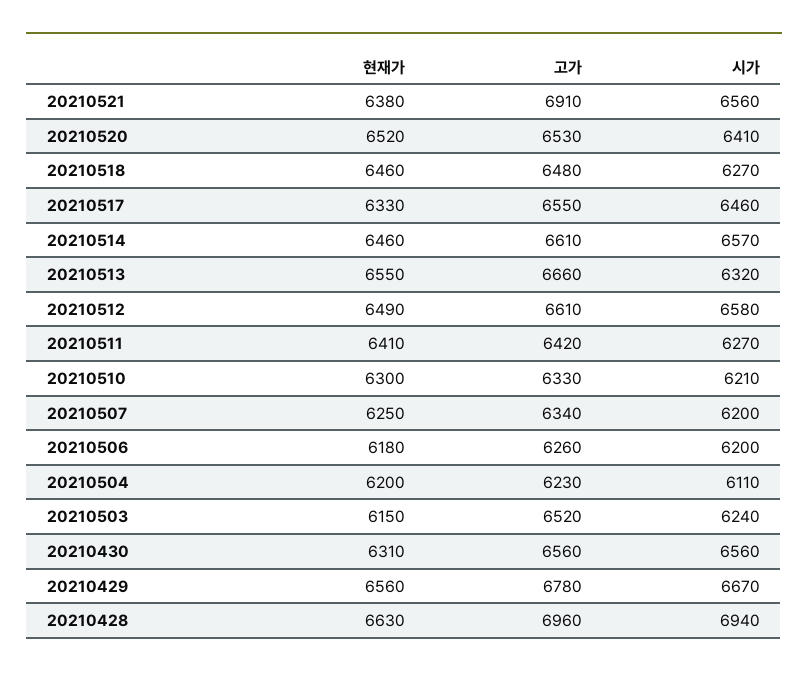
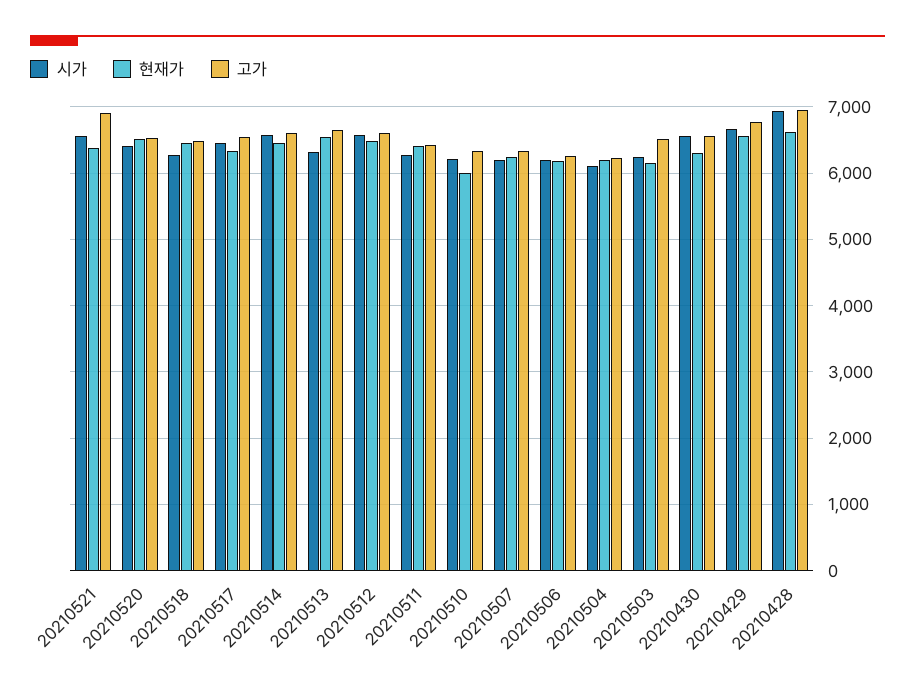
  {
    "현재가": {
      "20210521": 6380,
      "20210520": 6520,
      "20210518": 6460,
      "20210517": 6330,
      "20210514": 6460,
      "20210513": 6550,
      "20210512": 6490,
      "20210511": 6410,
-     "20210510": 6300,
+     "20210510": 6000,
      "20210507": 6250,
      "20210506": 6180,
      "20210504": 6200,
      "20210503": 6150,
      "20210430": 6310,
      "20210429": 6560,
      "20210428": 6630
    },
    "고가": {
      "20210521": 6910,
      "20210520": 6530,
      "20210518": 6480,
      "20210517": 6550,
      "20210514": 6610,
      "20210513": 6660,
      "20210512": 6610,
      "20210511": 6420,
      "20210510": 6330,
      "20210507": 6340,
      "20210506": 6260,
      "20210504": 6230,
      "20210503": 6520,
      "20210430": 6560,
      "20210429": 6780,
      "20210428": 6960
    },
    "시가": {
      "20210521": 6560,
      "20210520": 6410,
      "20210518": 6270,
      "20210517": 6460,
      "20210514": 6570,
      "20210513": 6320,
      "20210512": 6580,
      "20210511": 6270,
      "20210510": 6210,
      "20210507": 6200,
      "20210506": 6200,
      "20210504": 6110,
      "20210503": 6240,
      "20210430": 6560,
      "20210429": 6670,
      "20210428": 6940
    }
  }

